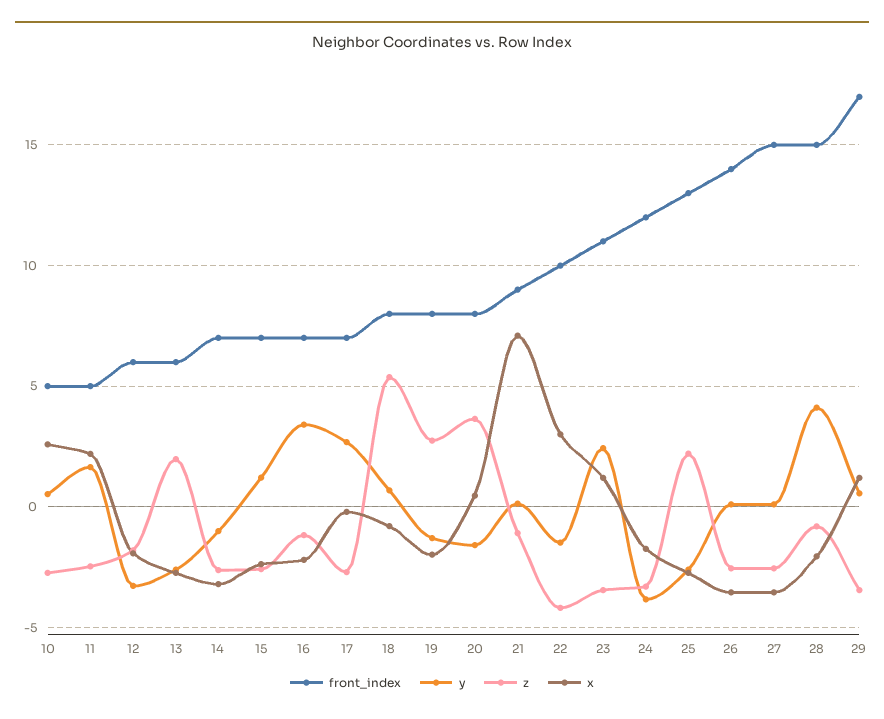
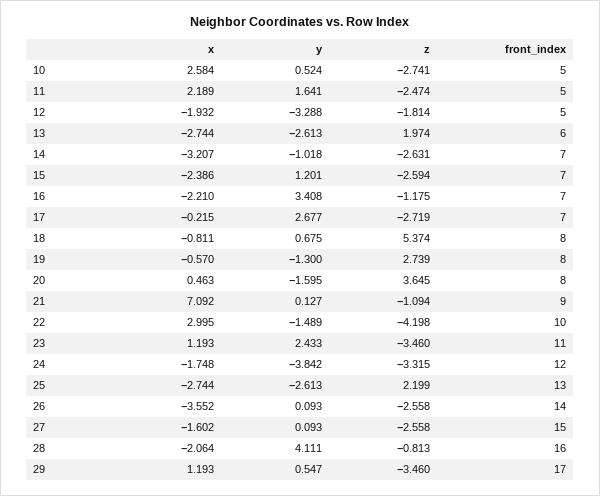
  {
    "front_index": {
      "10": 5,
      "11": 5,
-     "12": 6,
+     "12": 5,
      "13": 6,
      "14": 7,
      "15": 7,
      "16": 7,
      "17": 7,
      "18": 8,
      "19": 8,
      "20": 8,
      "21": 9,
      "22": 10,
      "23": 11,
      "24": 12,
      "25": 13,
      "26": 14,
      "27": 15,
-     "28": 15,
+     "28": 16,
      "29": 17
    },
    "y": {
      "10": 0.524,
      "11": 1.641,
      "12": -3.288,
      "13": -2.613,
      "14": -1.018,
      "15": 1.201,
      "16": 3.408,
      "17": 2.677,
      "18": 0.675,
      "19": -1.3,
      "20": -1.595,
      "21": 0.127,
      "22": -1.489,
      "23": 2.433,
      "24": -3.842,
      "25": -2.613,
      "26": 0.093,
      "27": 0.093,
      "28": 4.111,
      "29": 0.547
    },
    "z": {
      "10": -2.741,
      "11": -2.474,
      "12": -1.814,
      "13": 1.974,
      "14": -2.631,
      "15": -2.594,
      "16": -1.175,
      "17": -2.719,
      "18": 5.374,
      "19": 2.739,
      "20": 3.645,
      "21": -1.094,
      "22": -4.198,
      "23": -3.46,
      "24": -3.315,
      "25": 2.199,
      "26": -2.558,
      "27": -2.558,
      "28": -0.813,
      "29": -3.46
    },
    "x": {
      "10": 2.584,
      "11": 2.189,
      "12": -1.932,
      "13": -2.744,
      "14": -3.207,
      "15": -2.386,
      "16": -2.21,
      "17": -0.215,
      "18": -0.811,
-     "19": -2,
+     "19": -0.57,
      "20": 0.463,
      "21": 7.092,
      "22": 2.995,
      "23": 1.193,
      "24": -1.748,
      "25": -2.744,
      "26": -3.552,
-     "27": -3.5,
+     "27": -1.602,
      "28": -2.064,
      "29": 1.193
    }
  }

